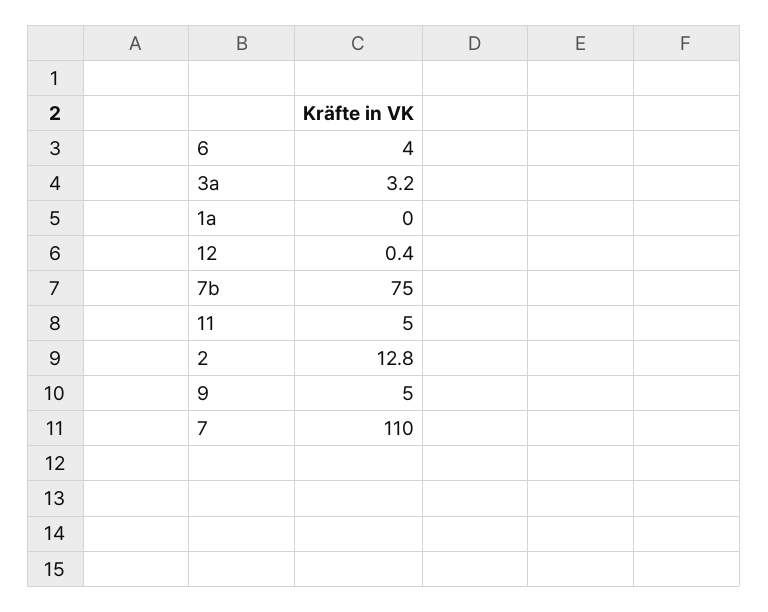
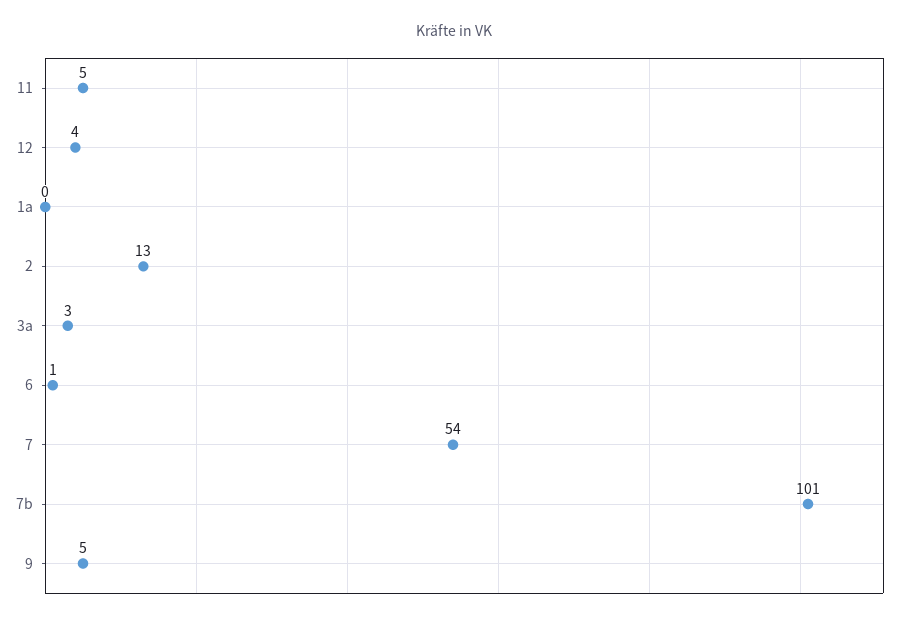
  {
-   "6": 4,
+   "6": 1,
    "3a": 3.2,
    "1a": 0,
-   "12": 0.4,
+   "12": 4,
-   "7b": 75,
+   "7b": 101,
    "11": 5,
    "2": 12.8,
    "9": 5,
-   "7": 110
+   "7": 54
  }

